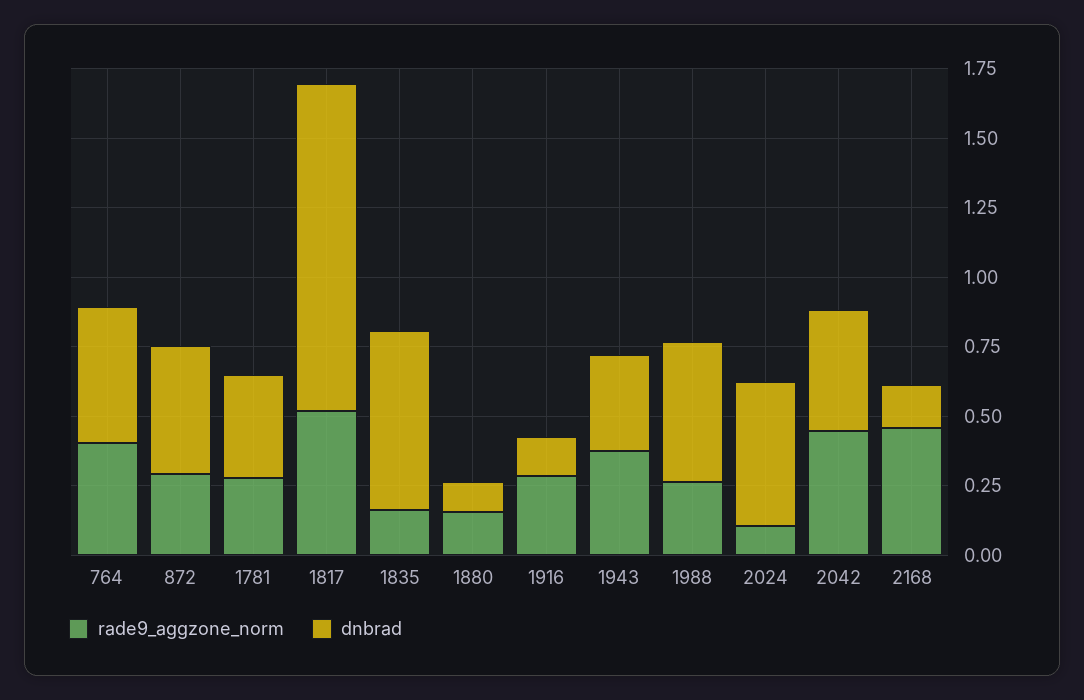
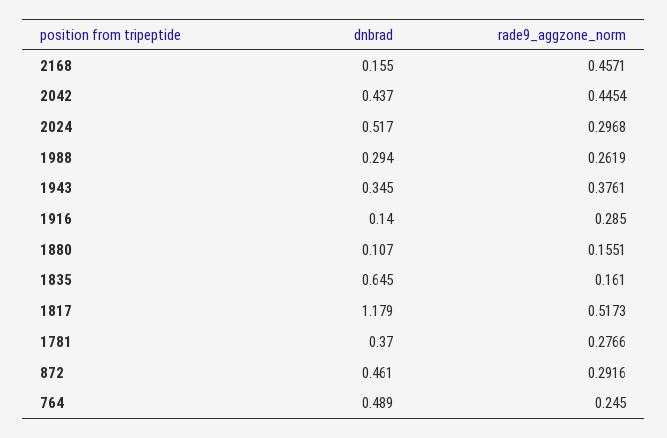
  {
    "rade9_aggzone_norm": {
-     "764": 0.4,
+     "764": 0.245,
      "872": 0.2916,
      "1781": 0.2766,
      "1817": 0.5173,
      "1835": 0.161,
      "1880": 0.1551,
      "1916": 0.285,
      "1943": 0.3761,
      "1988": 0.2619,
-     "2024": 0.1,
+     "2024": 0.2968,
      "2042": 0.4454,
      "2168": 0.4571
    },
    "dnbrad": {
      "764": 0.489,
      "872": 0.461,
      "1781": 0.37,
      "1817": 1.179,
      "1835": 0.645,
      "1880": 0.107,
      "1916": 0.14,
      "1943": 0.345,
-     "1988": 0.5,
+     "1988": 0.294,
      "2024": 0.517,
      "2042": 0.437,
      "2168": 0.155
    }
  }

